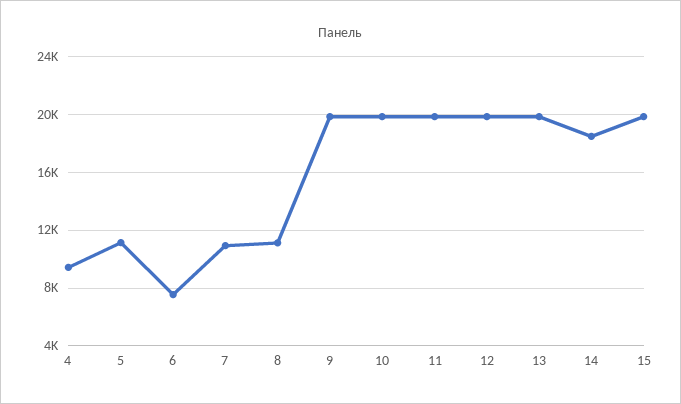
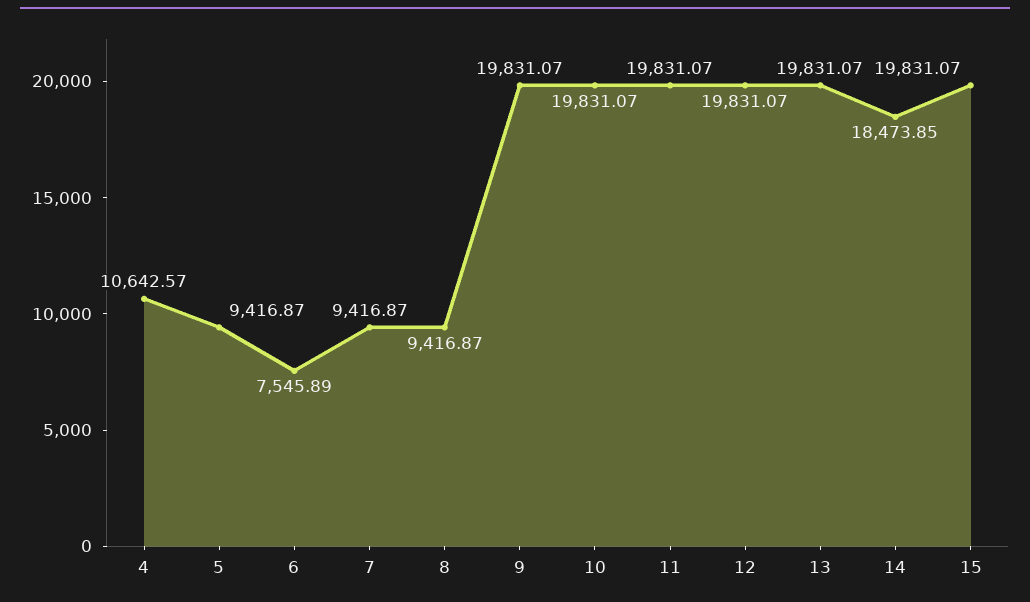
  {
-   "4": 9500,
+   "4": 10642.57,
-   "5": 11000,
+   "5": 9416.87,
    "6": 7545.89,
-   "7": 11000,
+   "7": 9416.87,
-   "8": 11000,
+   "8": 9416.87,
    "9": 19831.07,
    "10": 19831.07,
    "11": 19831.07,
    "12": 19831.07,
    "13": 19831.07,
    "14": 18473.85,
    "15": 19831.07
  }

